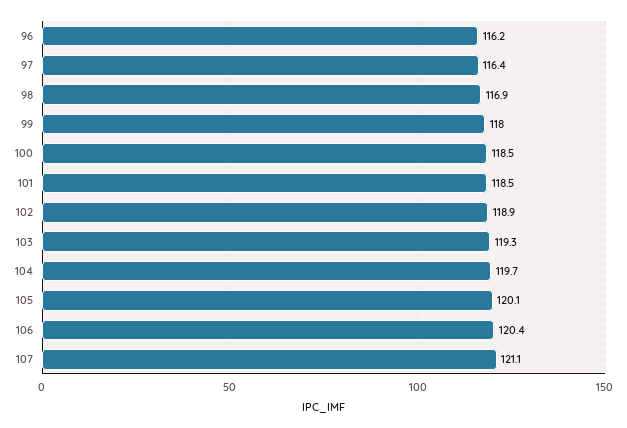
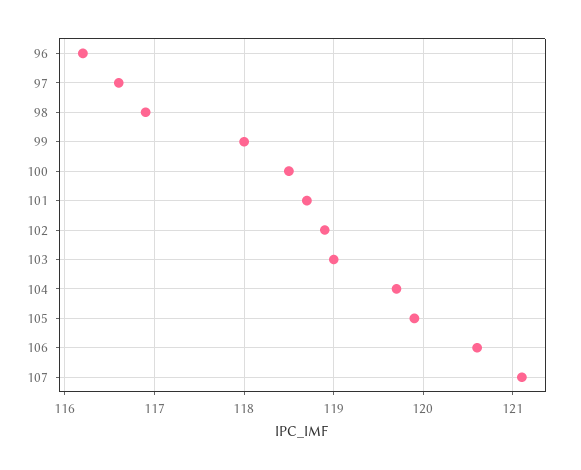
  {
    "96": 116.2,
-   "97": 116.4,
+   "97": 116.6,
    "98": 116.9,
    "99": 118,
    "100": 118.5,
-   "101": 118.5,
+   "101": 118.7,
    "102": 118.9,
-   "103": 119.3,
+   "103": 119,
    "104": 119.7,
-   "105": 120.1,
+   "105": 119.9,
-   "106": 120.4,
+   "106": 120.6,
    "107": 121.1
  }

